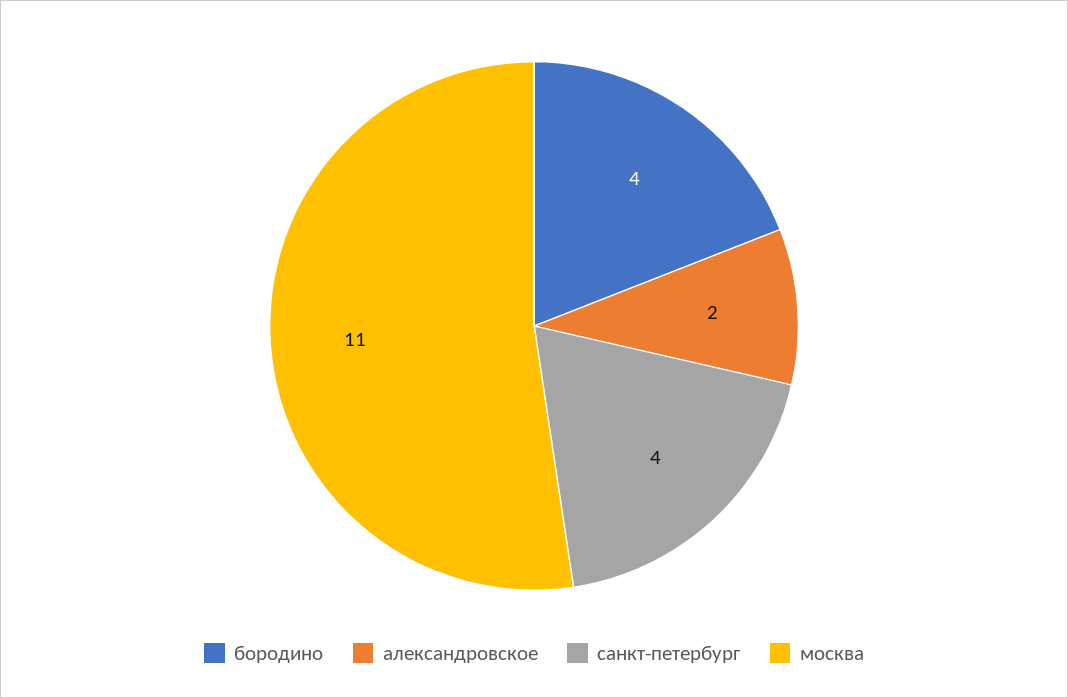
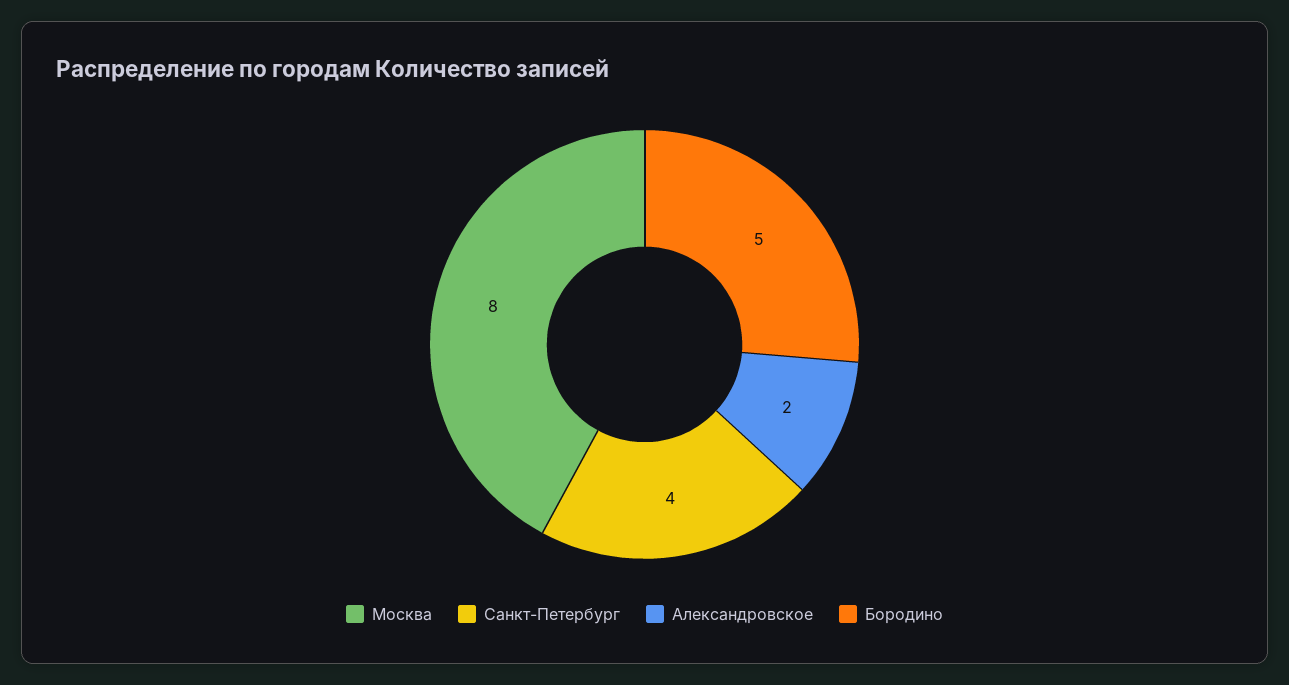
  {
-   "бородино": 4,
+   "бородино": 5,
    "александровское": 2,
    "санкт-петербург": 4,
-   "москва": 11
+   "москва": 8
  }

